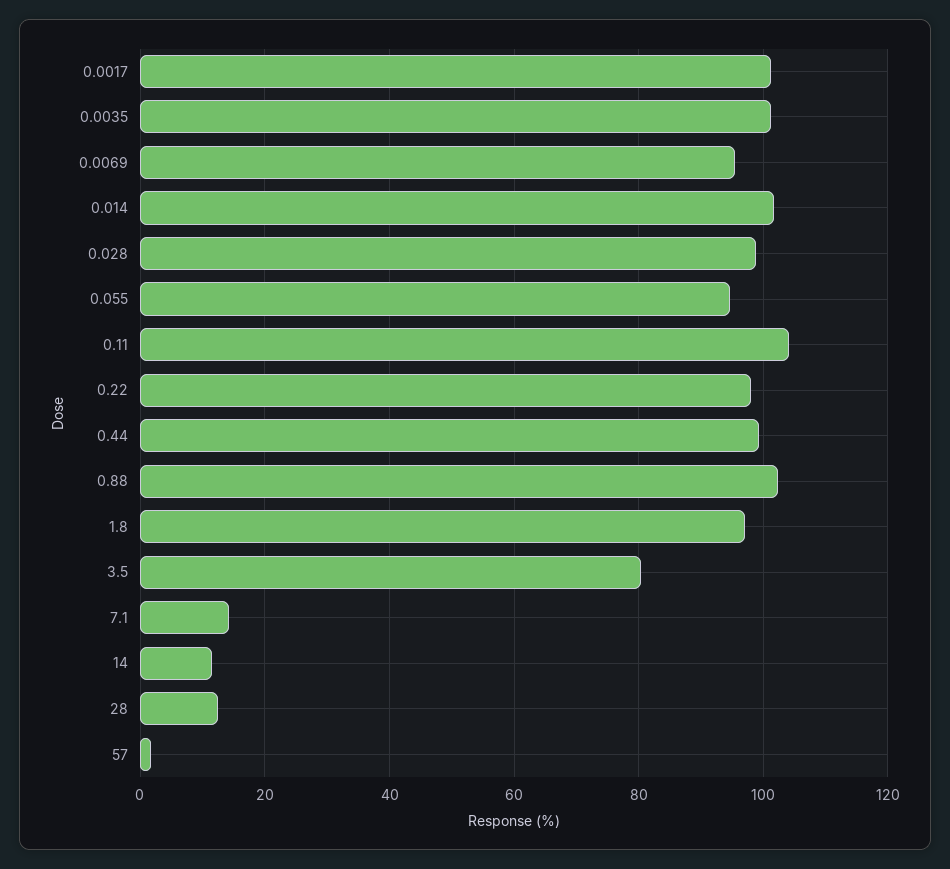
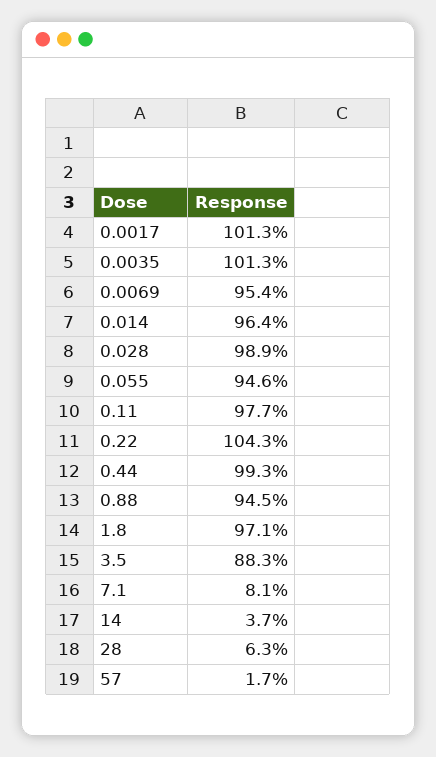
  {
    "0.0017": 101.3,
    "0.0035": 101.3,
    "0.0069": 95.4,
-   "0.014": 102,
+   "0.014": 96.4,
    "0.028": 98.9,
    "0.055": 94.6,
-   "0.11": 104,
+   "0.11": 97.7,
-   "0.22": 98,
+   "0.22": 104.3,
    "0.44": 99.3,
-   "0.88": 102,
+   "0.88": 94.5,
    "1.8": 97.1,
-   "3.5": 80,
+   "3.5": 88.3,
-   "7.1": 14,
+   "7.1": 8.1,
-   "14": 12,
+   "14": 3.7,
-   "28": 12,
+   "28": 6.3,
    "57": 1.7
  }

